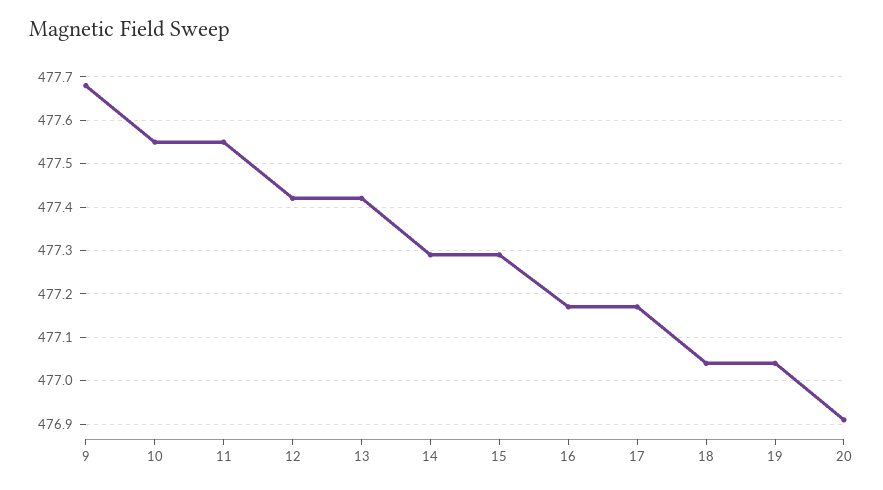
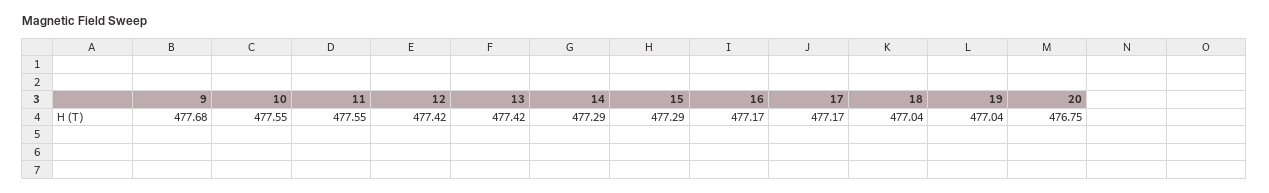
  {
    "9": 477.68,
    "10": 477.55,
    "11": 477.55,
    "12": 477.42,
    "13": 477.42,
    "14": 477.29,
    "15": 477.29,
    "16": 477.17,
    "17": 477.17,
    "18": 477.04,
    "19": 477.04,
-   "20": 476.9
+   "20": 476.75
  }

